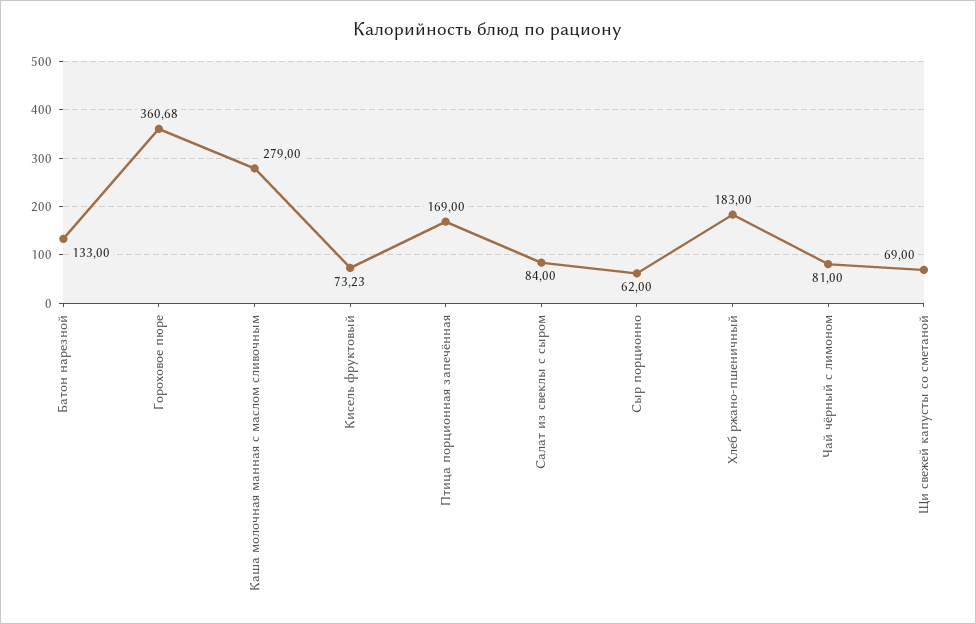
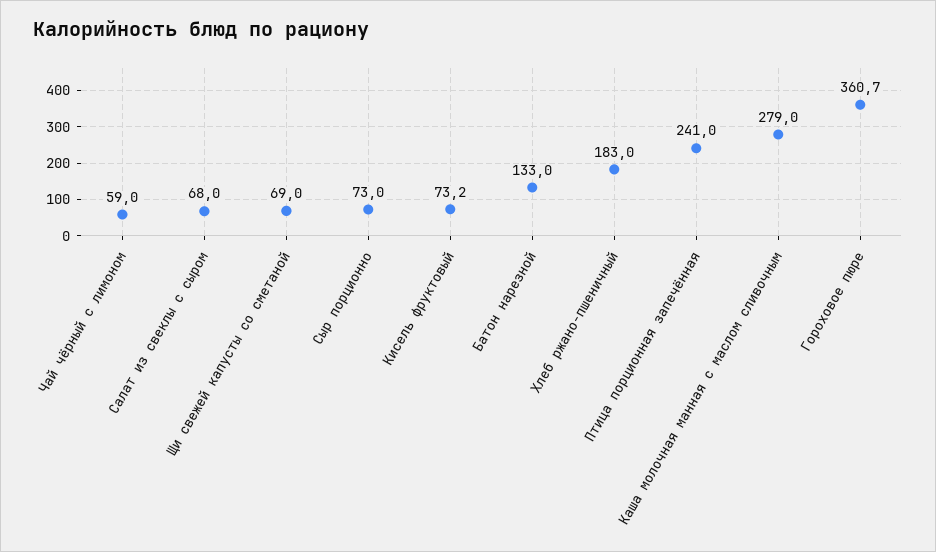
  {
    "Батон нарезной": 133,
    "Гороховое пюре": 360.68,
    "Каша молочная манная с маслом сливочным": 279,
    "Кисель фруктовый": 73.23,
-   "Птица порционная запечённая": 169,
+   "Птица порционная запечённая": 241,
-   "Салат из свеклы с сыром": 84,
+   "Салат из свеклы с сыром": 68,
-   "Сыр порционно": 62,
+   "Сыр порционно": 73,
    "Хлеб ржано-пшеничный": 183,
-   "Чай чёрный с лимоном": 81,
+   "Чай чёрный с лимоном": 59,
    "Щи свежей капусты со сметаной": 69
  }

